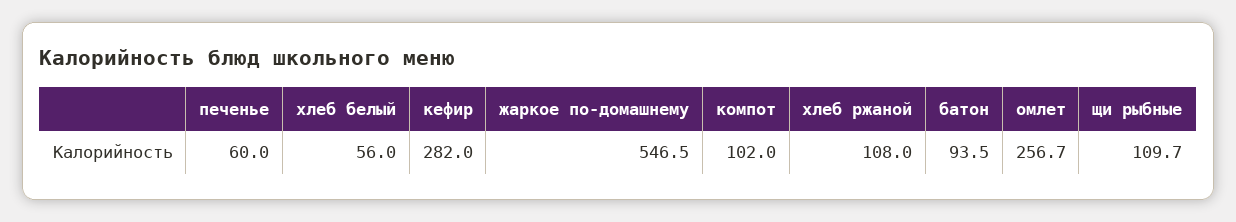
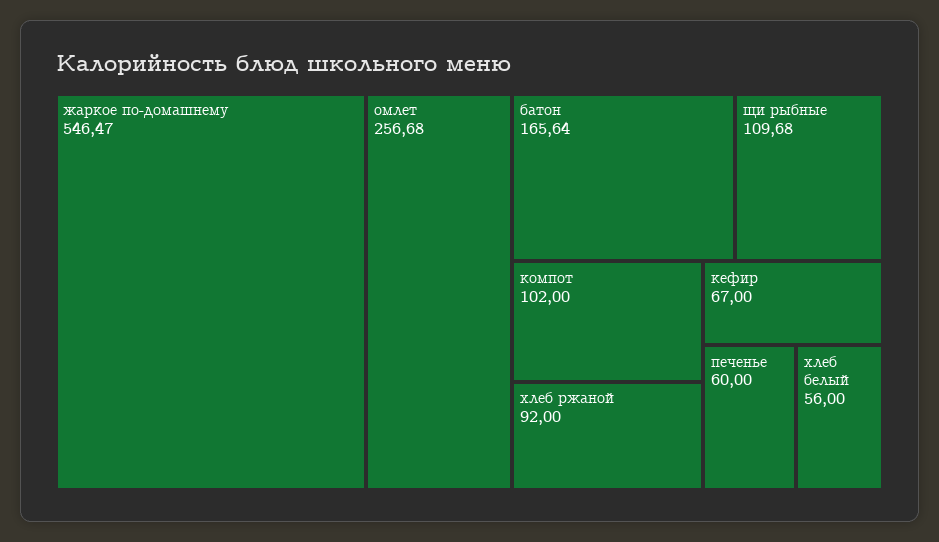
  {
    "печенье": 60,
    "хлеб белый": 56,
-   "кефир": 282,
+   "кефир": 67,
    "жаркое по-домашнему": 546.47,
    "компот": 102,
-   "хлеб ржаной": 108,
+   "хлеб ржаной": 92,
-   "батон": 93.5,
+   "батон": 165.64,
    "омлет": 256.68,
    "щи рыбные": 109.68
  }

